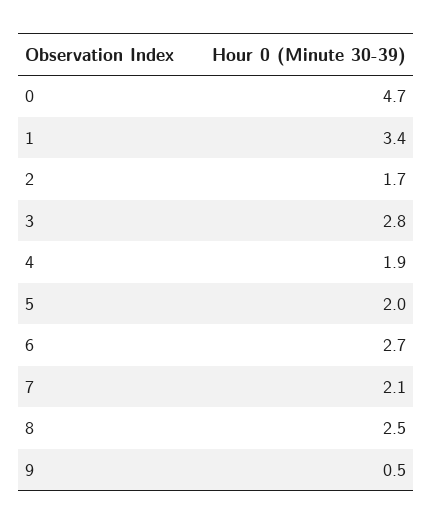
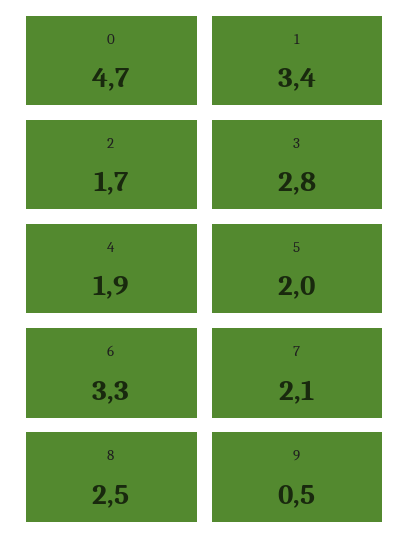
  {
    "0": 4.7,
    "1": 3.4,
    "2": 1.7,
    "3": 2.8,
    "4": 1.9,
    "5": 2,
-   "6": 2.7,
+   "6": 3.3,
    "7": 2.1,
    "8": 2.5,
    "9": 0.5
  }

